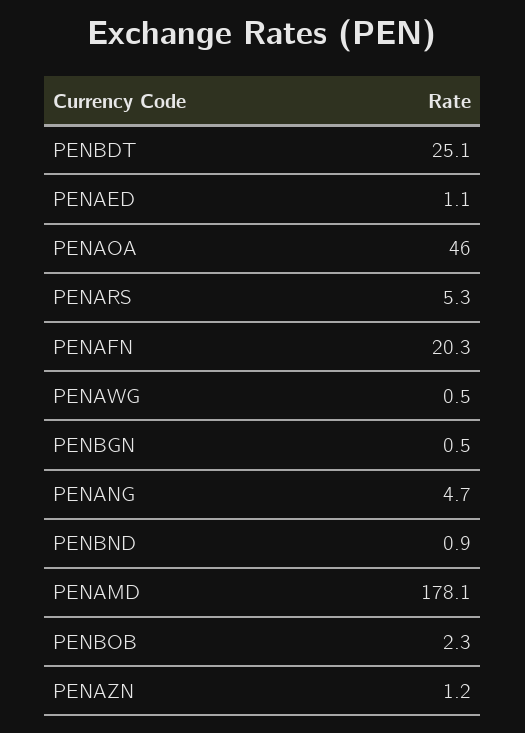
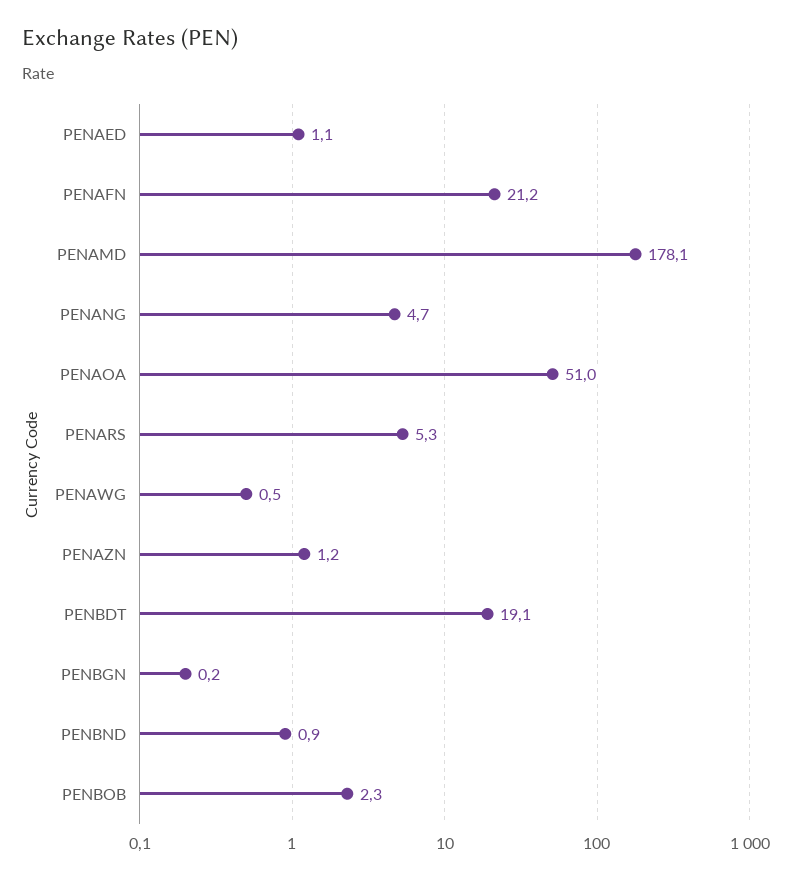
  {
-   "PENBDT": 25.1,
+   "PENBDT": 19.1,
    "PENAED": 1.1,
-   "PENAOA": 46,
+   "PENAOA": 51,
    "PENARS": 5.3,
-   "PENAFN": 20.3,
+   "PENAFN": 21.2,
    "PENAWG": 0.5,
-   "PENBGN": 0.5,
+   "PENBGN": 0.2,
    "PENANG": 4.7,
    "PENBND": 0.9,
    "PENAMD": 178.1,
    "PENBOB": 2.3,
    "PENAZN": 1.2
  }

